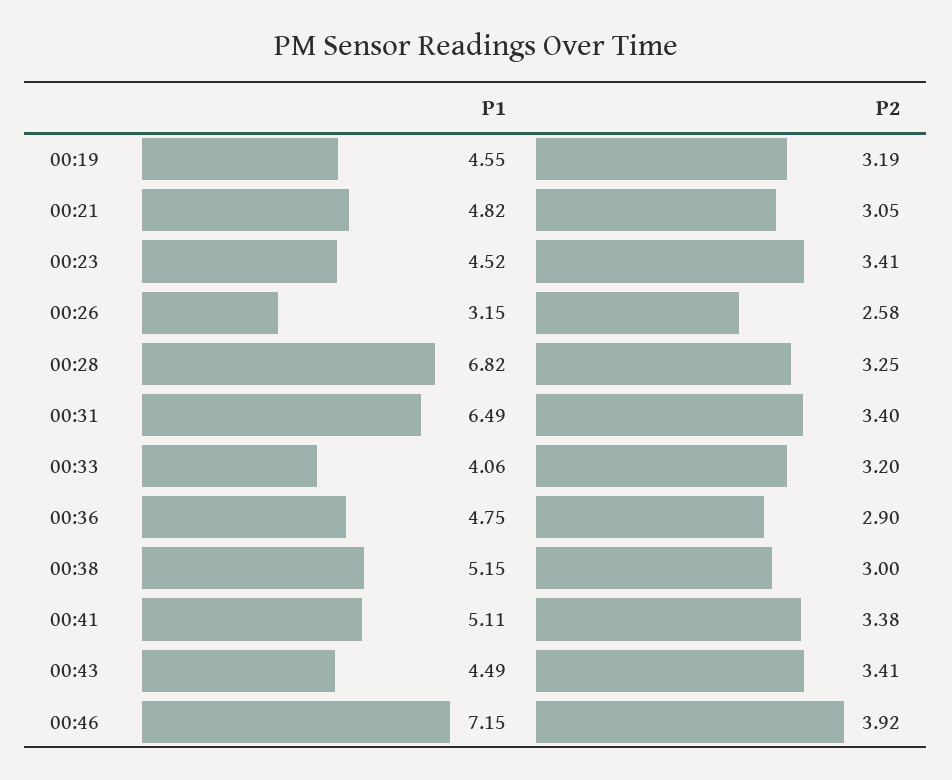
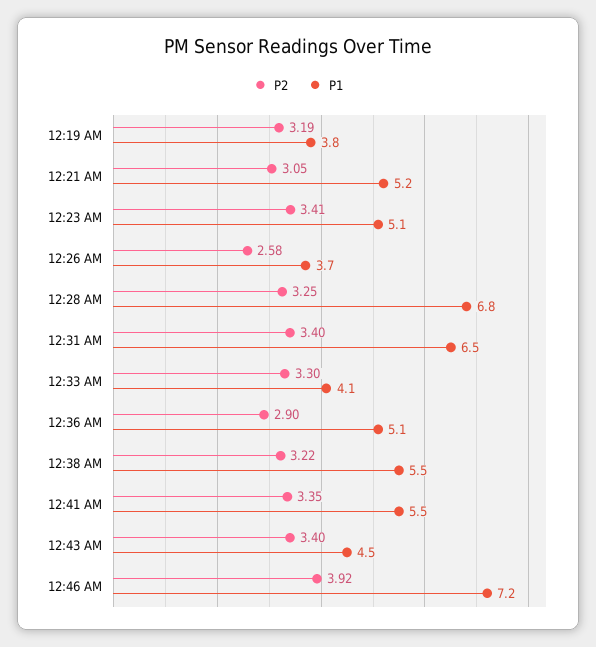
  {
    "P1": {
-     "00:19": 4.55,
+     "00:19": 3.8,
-     "00:21": 4.82,
+     "00:21": 5.2,
-     "00:23": 4.52,
+     "00:23": 5.1,
-     "00:26": 3.15,
+     "00:26": 3.7,
      "00:28": 6.82,
      "00:31": 6.49,
      "00:33": 4.06,
-     "00:36": 4.75,
+     "00:36": 5.1,
-     "00:38": 5.15,
+     "00:38": 5.5,
-     "00:41": 5.11,
+     "00:41": 5.5,
      "00:43": 4.49,
      "00:46": 7.15
    },
    "P2": {
      "00:19": 3.19,
      "00:21": 3.05,
      "00:23": 3.41,
      "00:26": 2.58,
      "00:28": 3.25,
      "00:31": 3.4,
-     "00:33": 3.2,
+     "00:33": 3.3,
      "00:36": 2.9,
-     "00:38": 3,
+     "00:38": 3.22,
-     "00:41": 3.38,
+     "00:41": 3.35,
-     "00:43": 3.41,
+     "00:43": 3.4,
      "00:46": 3.92
    }
  }

